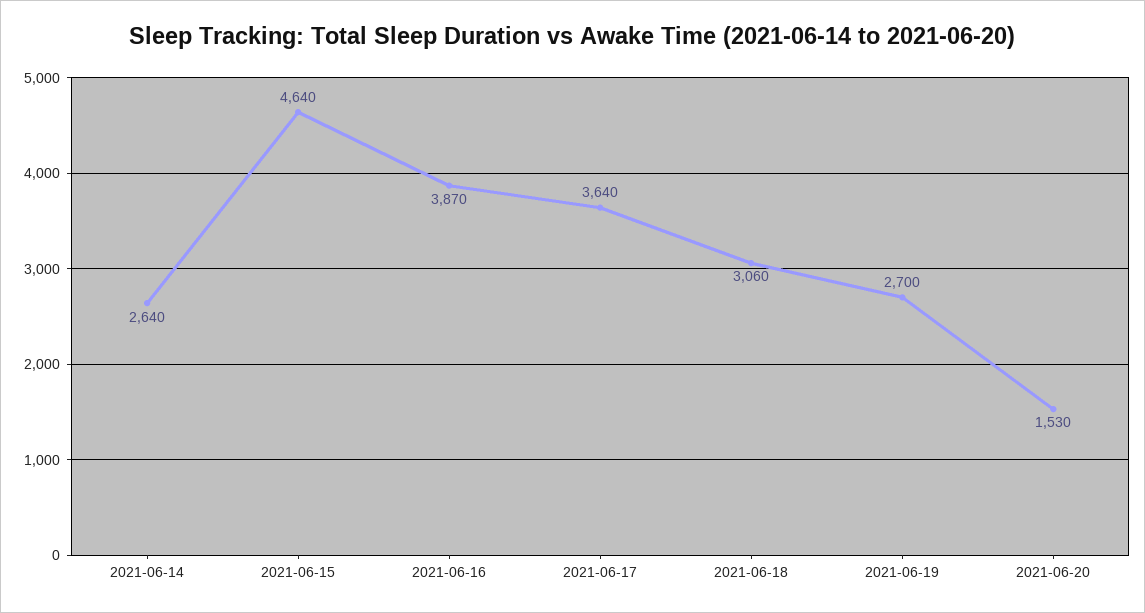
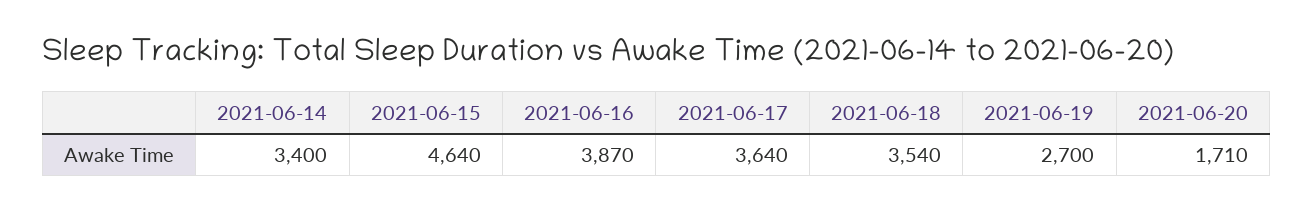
  {
-   "2021-06-14": 2640,
+   "2021-06-14": 3400,
    "2021-06-15": 4640,
    "2021-06-16": 3870,
    "2021-06-17": 3640,
-   "2021-06-18": 3060,
+   "2021-06-18": 3540,
    "2021-06-19": 2700,
-   "2021-06-20": 1530
+   "2021-06-20": 1710
  }

